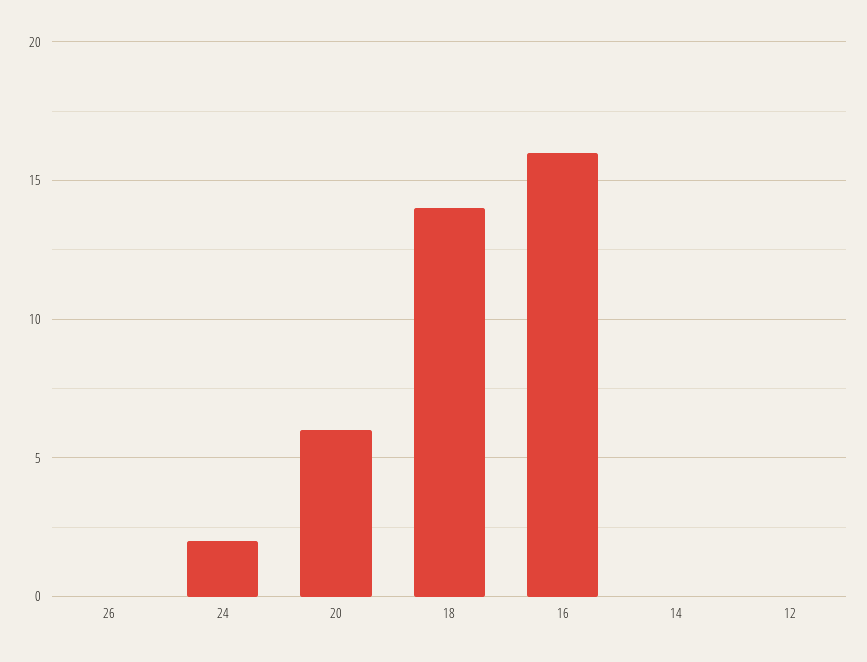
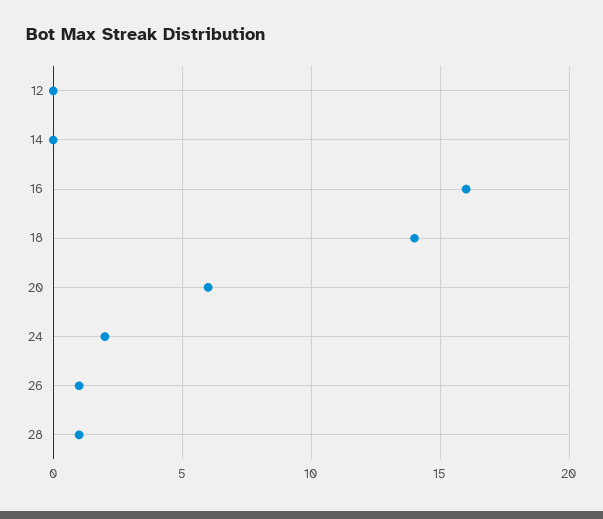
  {
-   "26": 0,
+   "26": 1,
    "24": 2,
    "20": 6,
    "18": 14,
    "16": 16,
    "14": 0,
-   "12": 0
+   "12": 0,
+   "28": 1
  }

